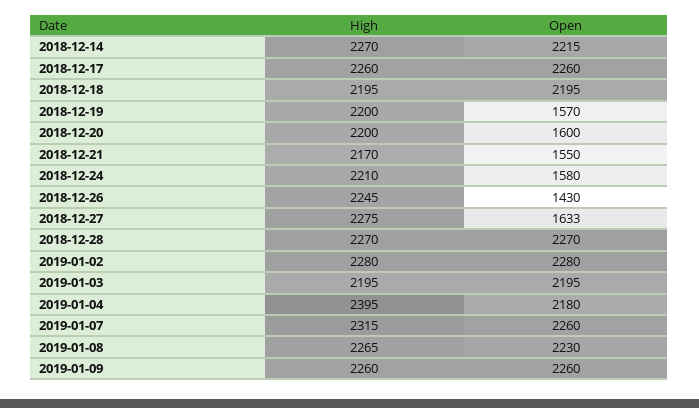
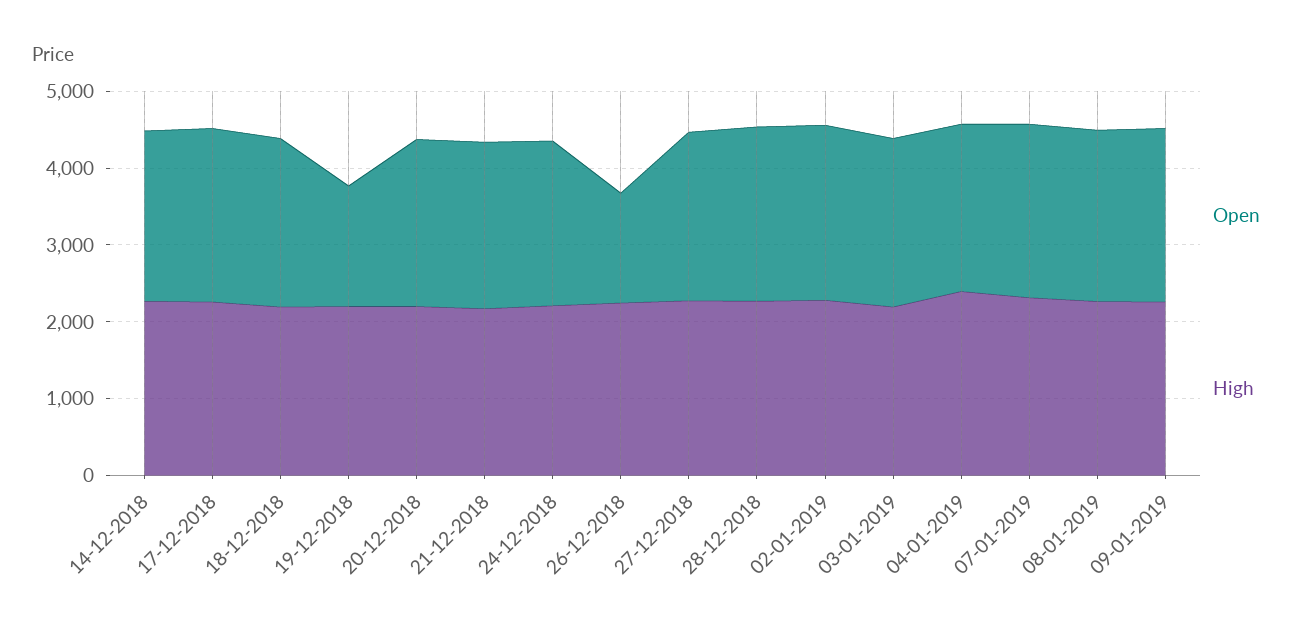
  {
    "High": {
      "2018-12-14": 2270,
      "2018-12-17": 2260,
      "2018-12-18": 2195,
      "2018-12-19": 2200,
      "2018-12-20": 2200,
      "2018-12-21": 2170,
      "2018-12-24": 2210,
      "2018-12-26": 2245,
      "2018-12-27": 2275,
      "2018-12-28": 2270,
      "2019-01-02": 2280,
      "2019-01-03": 2195,
      "2019-01-04": 2395,
      "2019-01-07": 2315,
      "2019-01-08": 2265,
      "2019-01-09": 2260
    },
    "Open": {
      "2018-12-14": 2215,
      "2018-12-17": 2260,
      "2018-12-18": 2195,
      "2018-12-19": 1570,
-     "2018-12-20": 1600,
+     "2018-12-20": 2200,
-     "2018-12-21": 1550,
+     "2018-12-21": 2200,
-     "2018-12-24": 1580,
+     "2018-12-24": 2200,
      "2018-12-26": 1430,
-     "2018-12-27": 1633,
+     "2018-12-27": 2200,
      "2018-12-28": 2270,
      "2019-01-02": 2280,
      "2019-01-03": 2195,
      "2019-01-04": 2180,
      "2019-01-07": 2260,
      "2019-01-08": 2230,
      "2019-01-09": 2260
    }
  }

